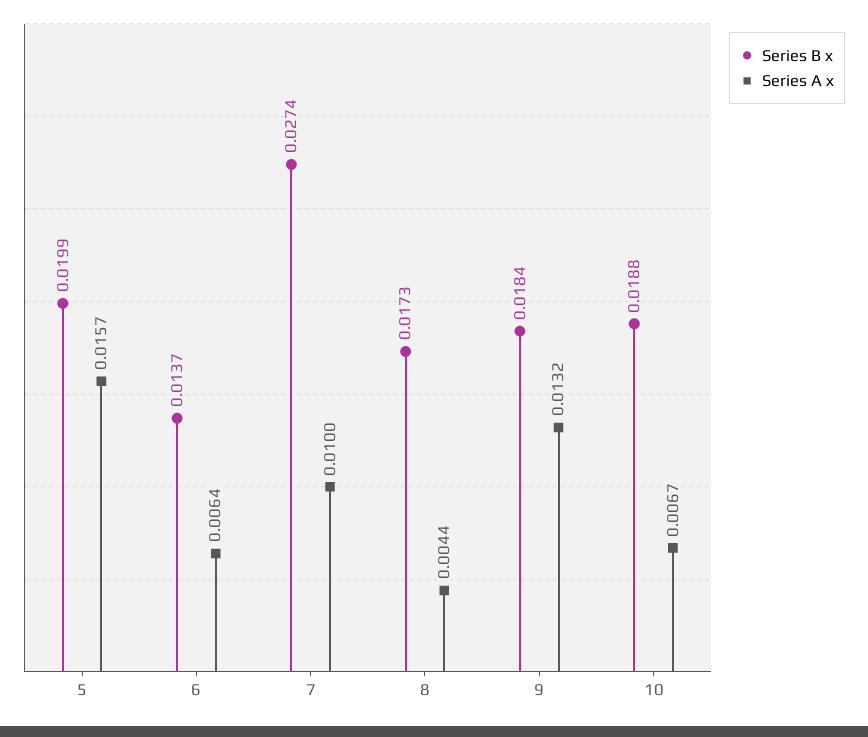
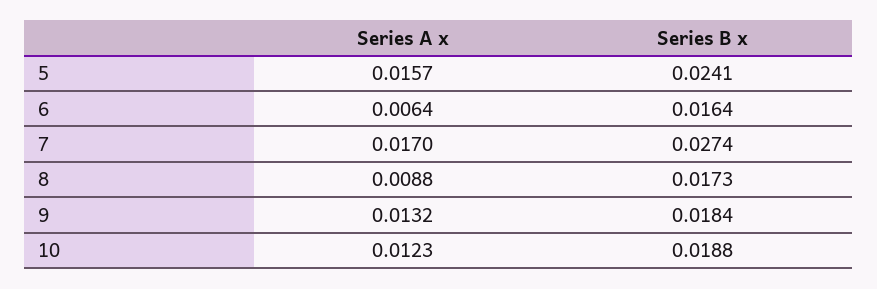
  {
    "Series B x": {
-     "5": 0.0199,
+     "5": 0.0241,
-     "6": 0.0137,
+     "6": 0.0164,
      "7": 0.0274,
      "8": 0.0173,
      "9": 0.0184,
      "10": 0.0188
    },
    "Series A x": {
      "5": 0.0157,
      "6": 0.0064,
-     "7": 0.01,
+     "7": 0.017,
-     "8": 0.0044,
+     "8": 0.0088,
      "9": 0.0132,
-     "10": 0.0067
+     "10": 0.0123
    }
  }

